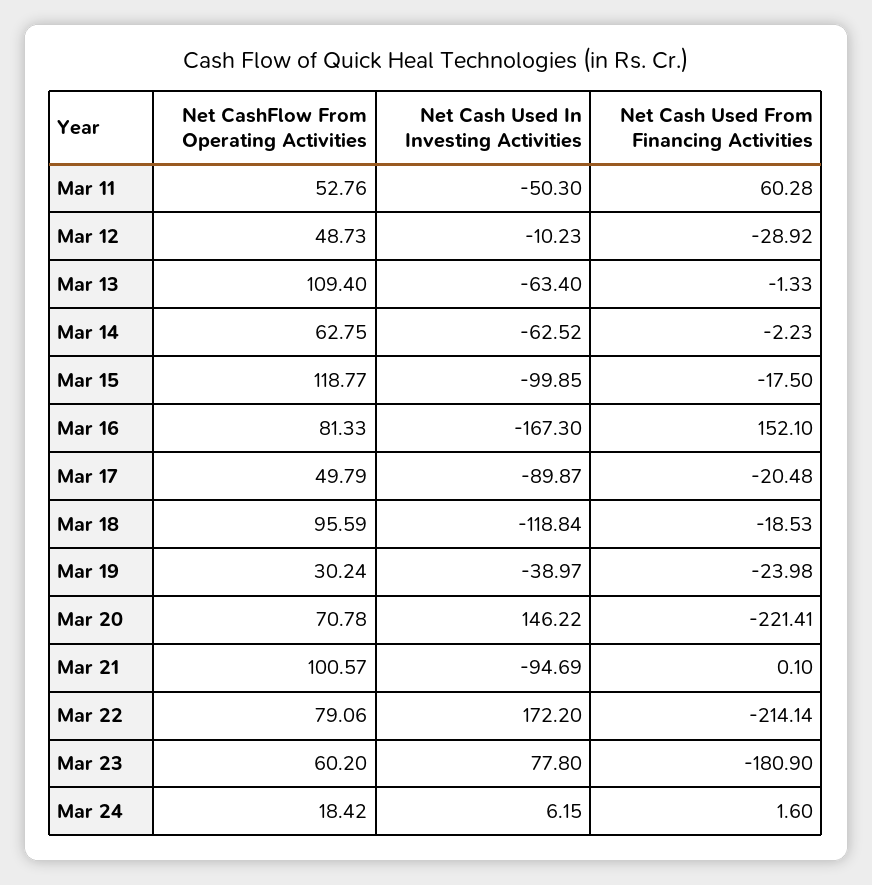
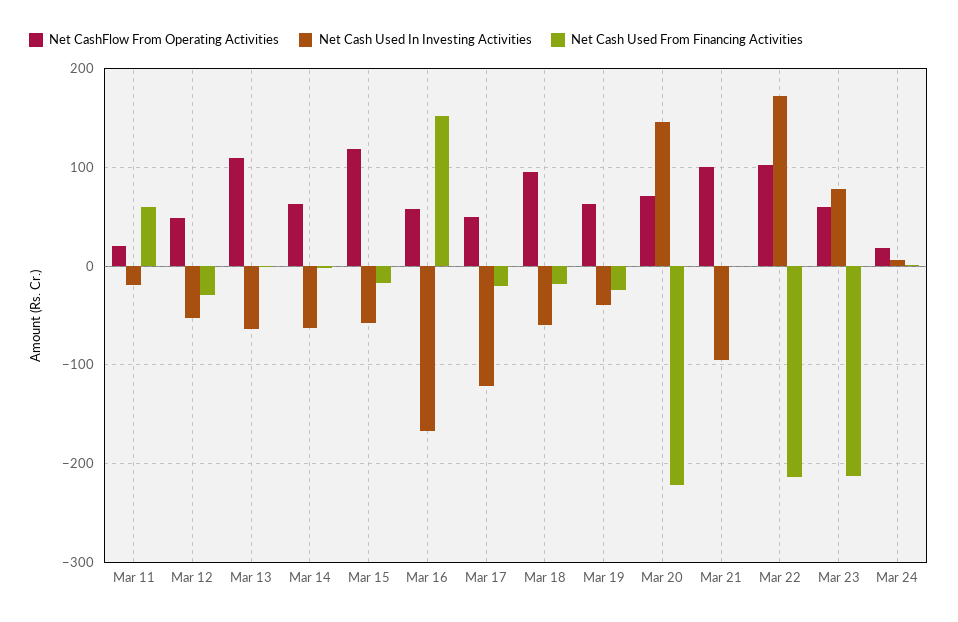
  {
    "Net CashFlow From Operating Activities": {
-     "Mar 11": 52.76,
+     "Mar 11": 20,
      "Mar 12": 48.73,
      "Mar 13": 109.4,
      "Mar 14": 62.75,
      "Mar 15": 118.77,
-     "Mar 16": 81.33,
+     "Mar 16": 60,
      "Mar 17": 49.79,
      "Mar 18": 95.59,
-     "Mar 19": 30.24,
+     "Mar 19": 60,
      "Mar 20": 70.78,
      "Mar 21": 100.57,
-     "Mar 22": 79.06,
+     "Mar 22": 100,
      "Mar 23": 60.2,
      "Mar 24": 18.42
    },
    "Net Cash Used In Investing Activities": {
-     "Mar 11": -50.3,
+     "Mar 11": -20,
-     "Mar 12": -10.23,
+     "Mar 12": -50,
      "Mar 13": -63.4,
      "Mar 14": -62.52,
-     "Mar 15": -99.85,
+     "Mar 15": -60,
      "Mar 16": -167.3,
-     "Mar 17": -89.87,
+     "Mar 17": -120,
-     "Mar 18": -118.84,
+     "Mar 18": -60,
      "Mar 19": -38.97,
      "Mar 20": 146.22,
      "Mar 21": -94.69,
      "Mar 22": 172.2,
      "Mar 23": 77.8,
      "Mar 24": 6.15
    },
    "Net Cash Used From Financing Activities": {
      "Mar 11": 60.28,
      "Mar 12": -28.92,
      "Mar 13": -1.33,
      "Mar 14": -2.23,
      "Mar 15": -17.5,
      "Mar 16": 152.1,
      "Mar 17": -20.48,
      "Mar 18": -18.53,
      "Mar 19": -23.98,
      "Mar 20": -221.41,
      "Mar 21": 0.1,
      "Mar 22": -214.14,
-     "Mar 23": -180.9,
+     "Mar 23": -210,
      "Mar 24": 1.6
    }
  }

